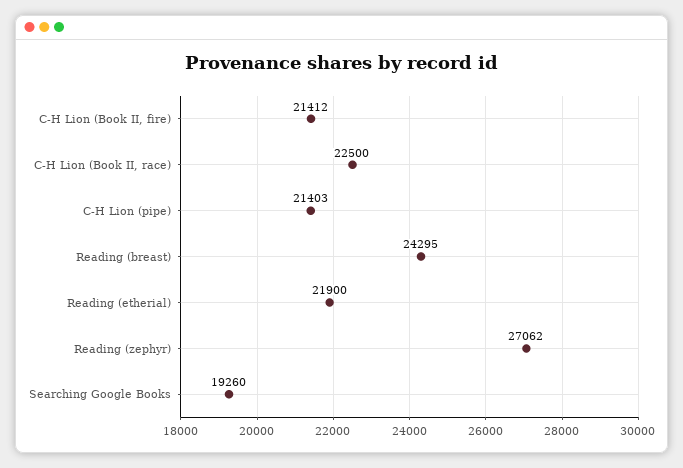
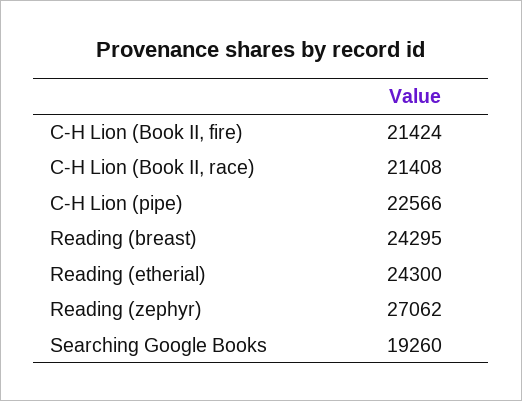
  {
-   "C-H Lion (Book II, fire)": 21412,
+   "C-H Lion (Book II, fire)": 21424,
-   "C-H Lion (Book II, race)": 22500,
+   "C-H Lion (Book II, race)": 21408,
-   "C-H Lion (pipe)": 21403,
+   "C-H Lion (pipe)": 22566,
    "Reading (breast)": 24295,
-   "Reading (etherial)": 21900,
+   "Reading (etherial)": 24300,
    "Reading (zephyr)": 27062,
    "Searching Google Books": 19260
  }

